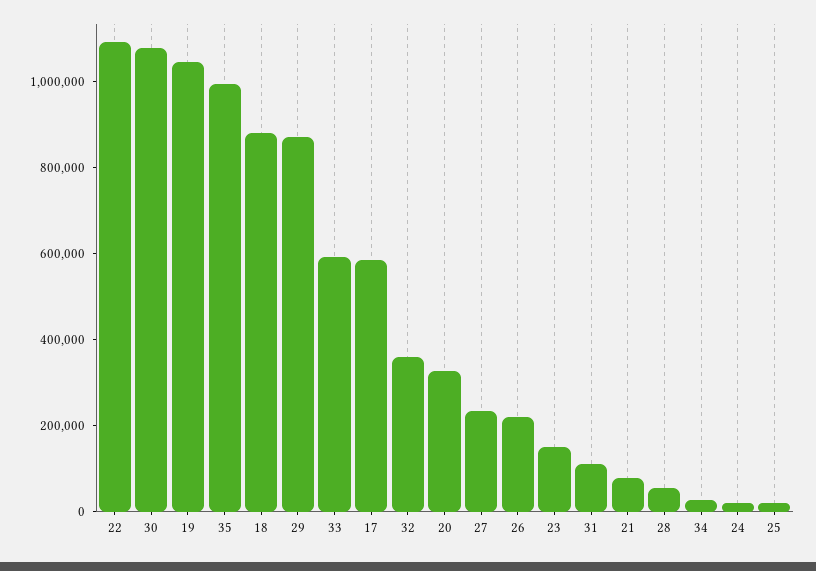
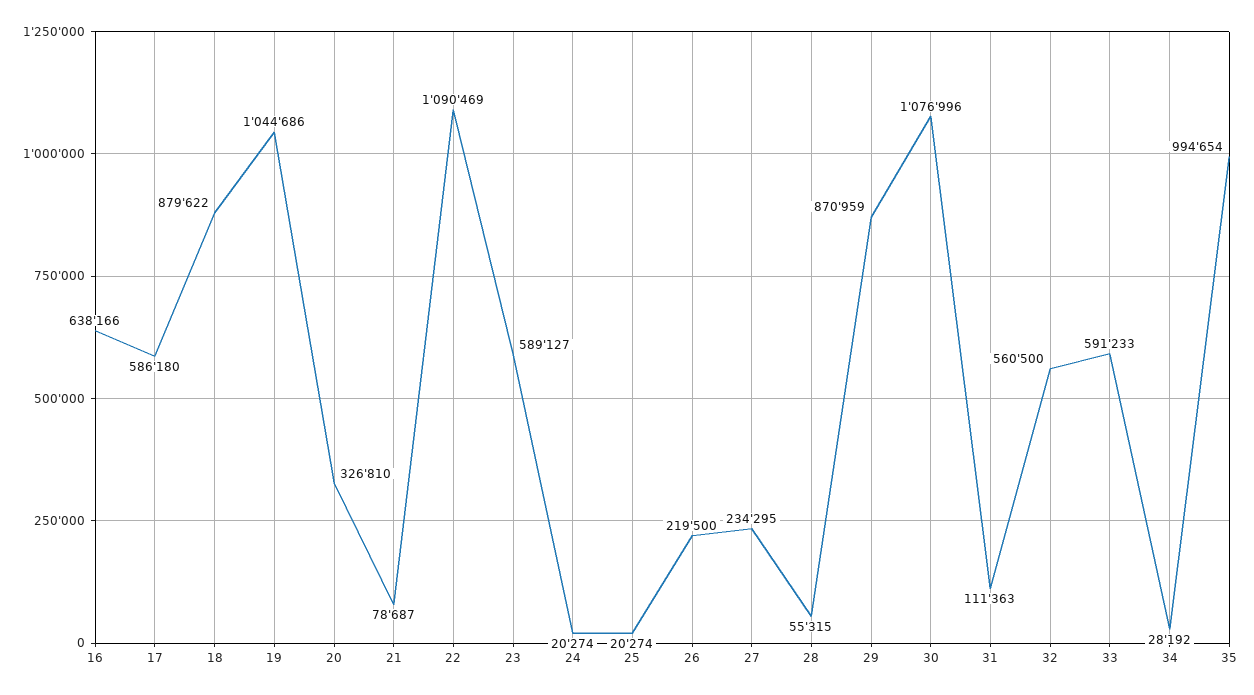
  {
    "22": 1090469,
    "30": 1076996,
    "19": 1044686,
    "35": 994654,
    "18": 879622,
    "29": 870959,
    "33": 591233,
    "17": 586180,
-   "32": 350000,
+   "32": 560500,
    "20": 326810,
    "27": 234295,
    "26": 219500,
-   "23": 150000,
+   "23": 589127,
    "31": 111363,
    "21": 78687,
    "28": 55315,
    "34": 28192,
    "24": 20274,
-   "25": 20274
+   "25": 20274,
+   "16": 638166
  }

